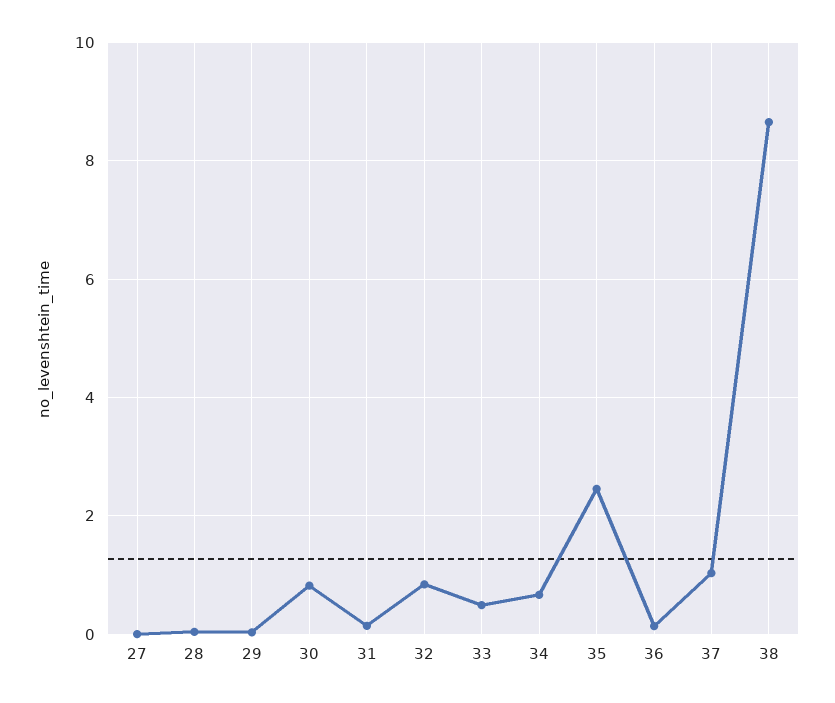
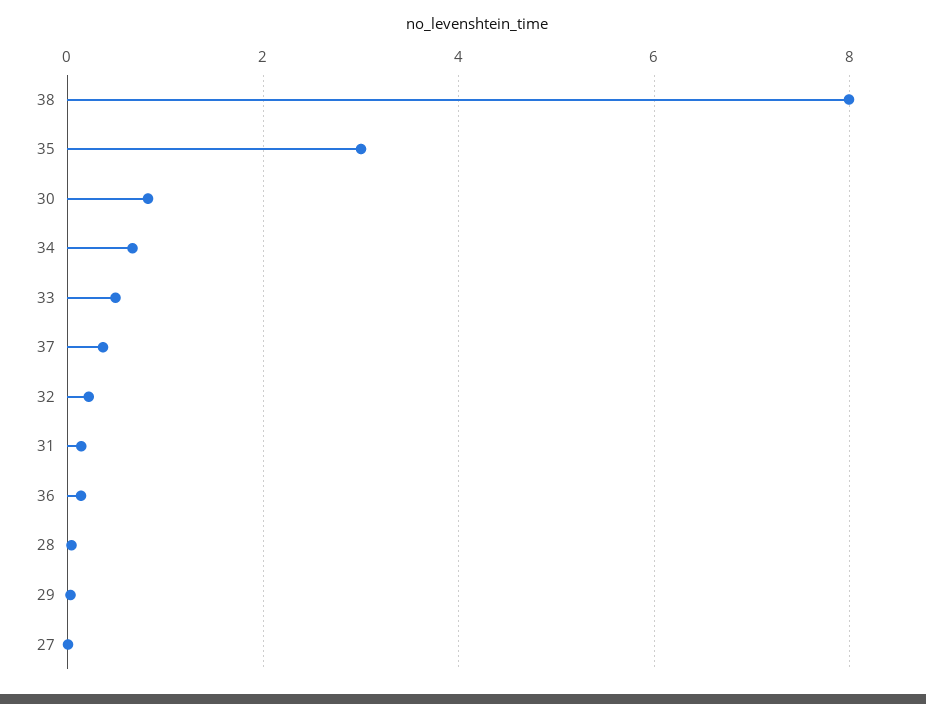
  {
    "27": 0,
    "28": 0,
    "29": 0,
    "30": 0.8,
    "31": 0.2,
-   "32": 0.8,
+   "32": 0.2,
    "33": 0.4,
    "34": 0.6,
-   "35": 2.4,
+   "35": 3,
    "36": 0.2,
-   "37": 1,
+   "37": 0.4,
-   "38": 8.6
+   "38": 8
  }

